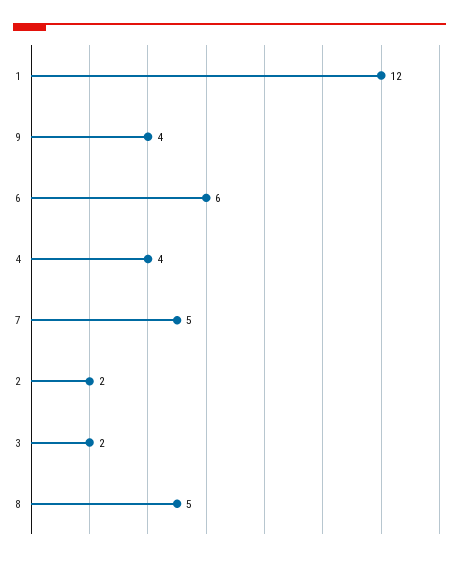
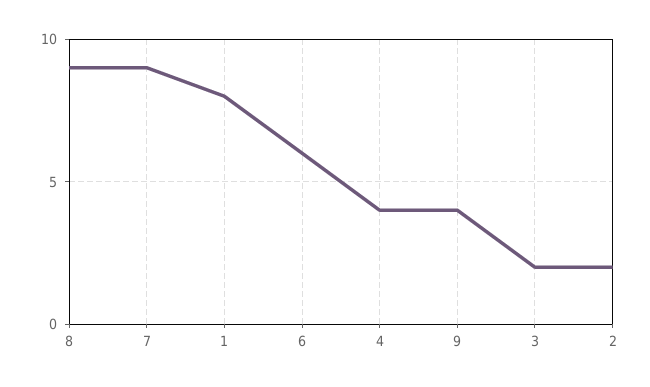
  {
-   "1": 12,
+   "1": 8,
    "9": 4,
    "6": 6,
    "4": 4,
-   "7": 5,
+   "7": 9,
    "2": 2,
    "3": 2,
-   "8": 5
+   "8": 9
  }

